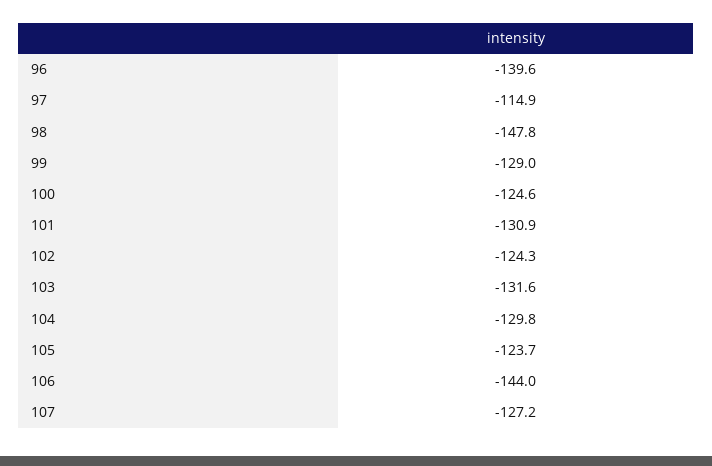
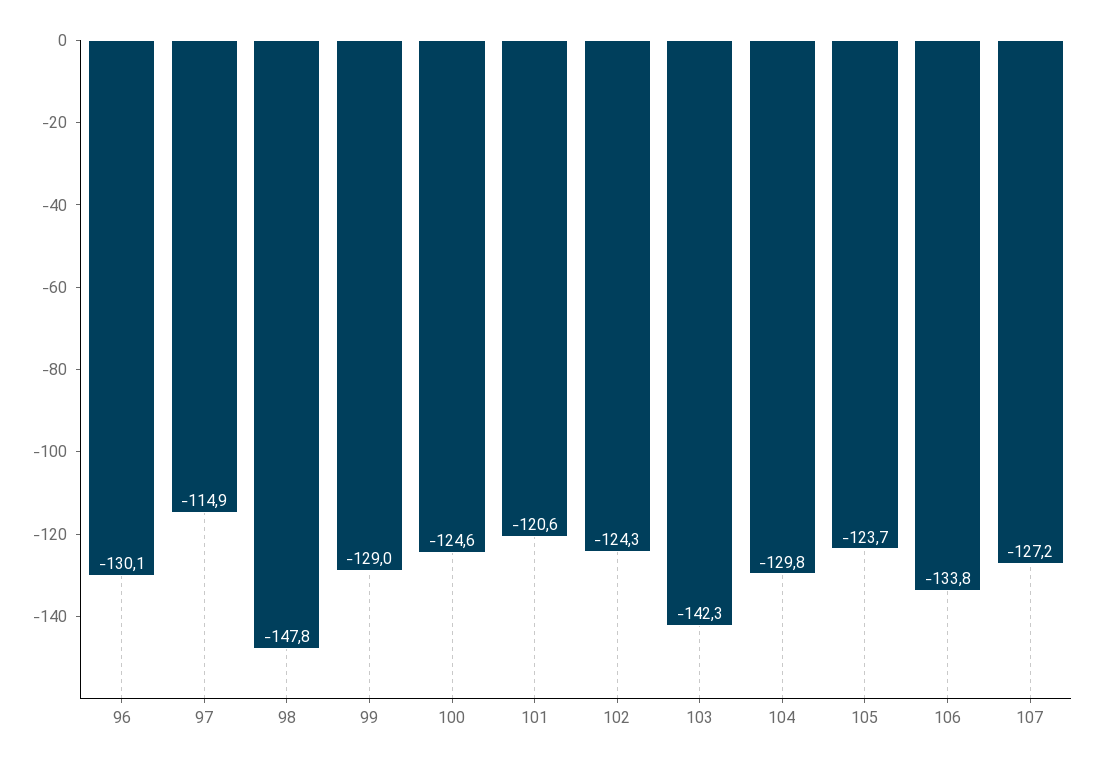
  {
-   "96": -139.6,
+   "96": -130.1,
    "97": -114.9,
    "98": -147.8,
    "99": -129,
    "100": -124.6,
-   "101": -130.9,
+   "101": -120.6,
    "102": -124.3,
-   "103": -131.6,
+   "103": -142.3,
    "104": -129.8,
    "105": -123.7,
-   "106": -144,
+   "106": -133.8,
    "107": -127.2
  }

